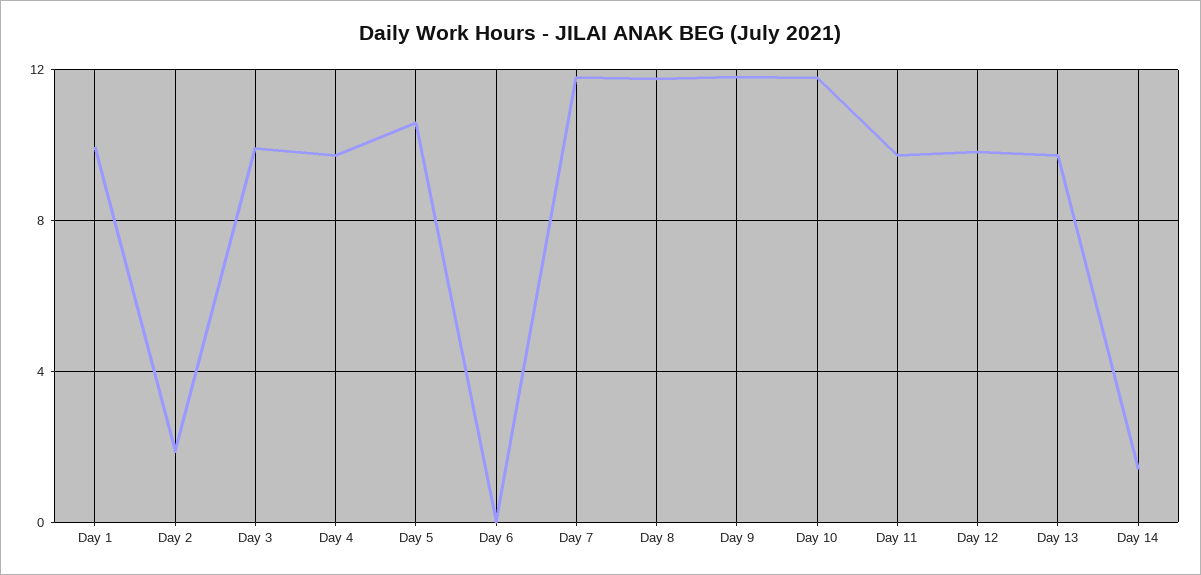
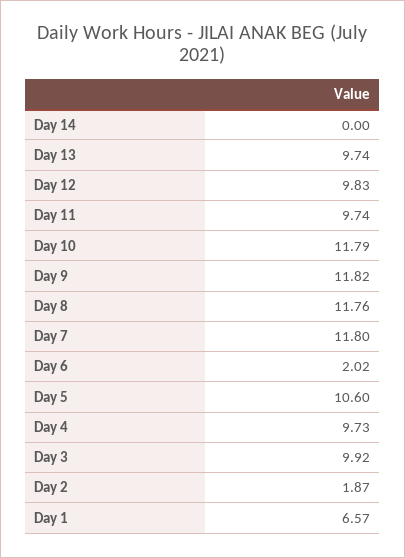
  {
-   "Day 1": 10,
+   "Day 1": 6.57,
    "Day 2": 1.87,
    "Day 3": 9.92,
    "Day 4": 9.73,
    "Day 5": 10.6,
-   "Day 6": 0,
+   "Day 6": 2.02,
    "Day 7": 11.8,
    "Day 8": 11.76,
    "Day 9": 11.82,
    "Day 10": 11.79,
    "Day 11": 9.74,
    "Day 12": 9.83,
    "Day 13": 9.74,
-   "Day 14": 1.5
+   "Day 14": 0
  }

